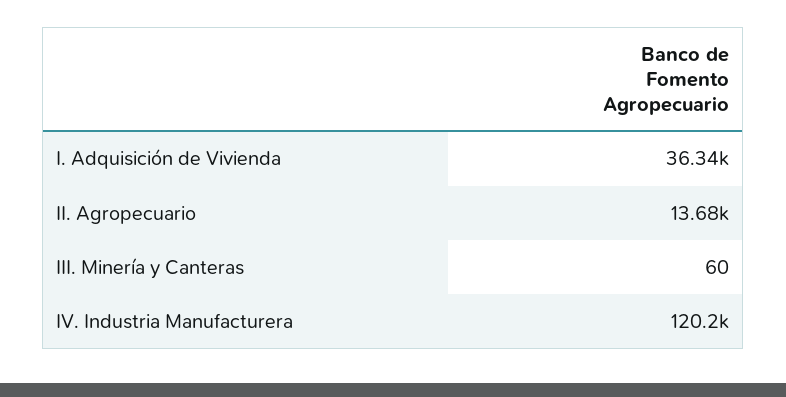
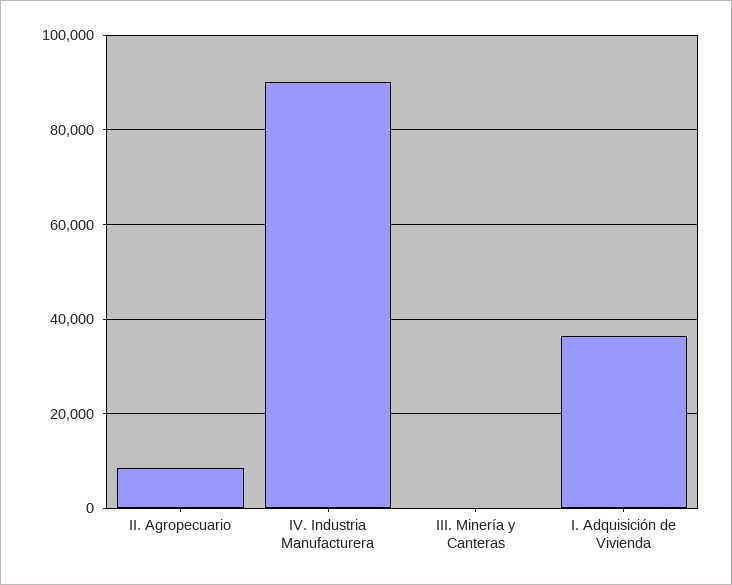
  {
    "I. Adquisición de Vivienda": 36340,
-   "II. Agropecuario": 13680,
+   "II. Agropecuario": 8000,
    "III. Minería y Canteras": 60,
-   "IV. Industria Manufacturera": 120200
+   "IV. Industria Manufacturera": 90000
  }

